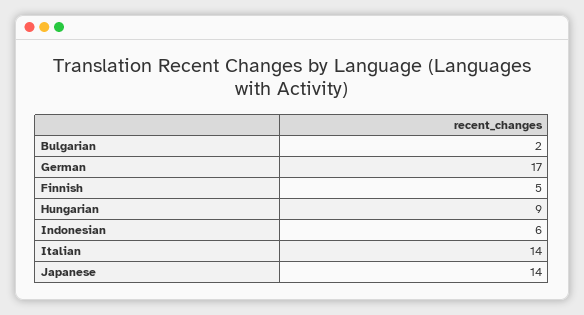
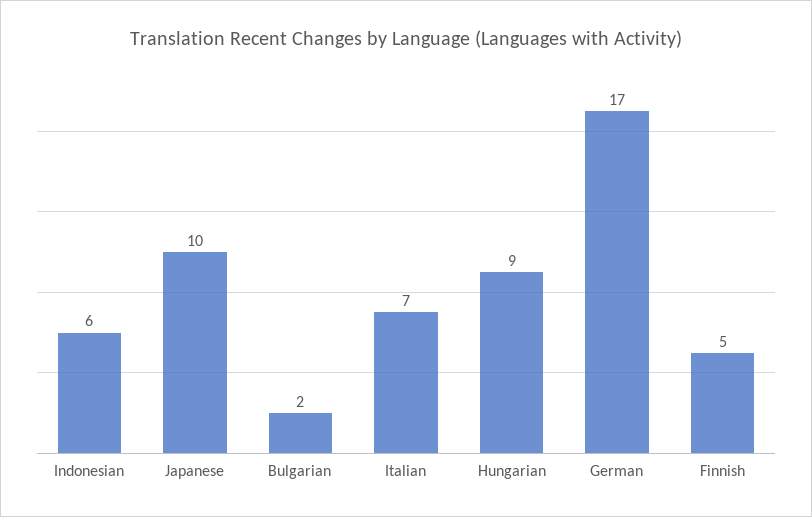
  {
    "Bulgarian": 2,
    "German": 17,
    "Finnish": 5,
    "Hungarian": 9,
    "Indonesian": 6,
-   "Italian": 14,
+   "Italian": 7,
-   "Japanese": 14
+   "Japanese": 10
  }

